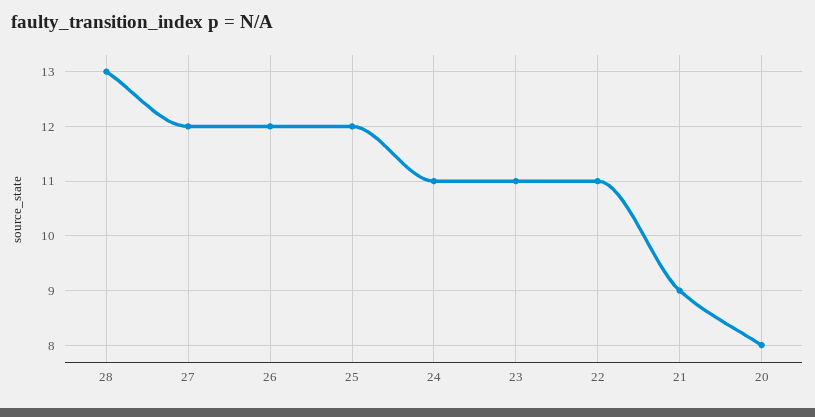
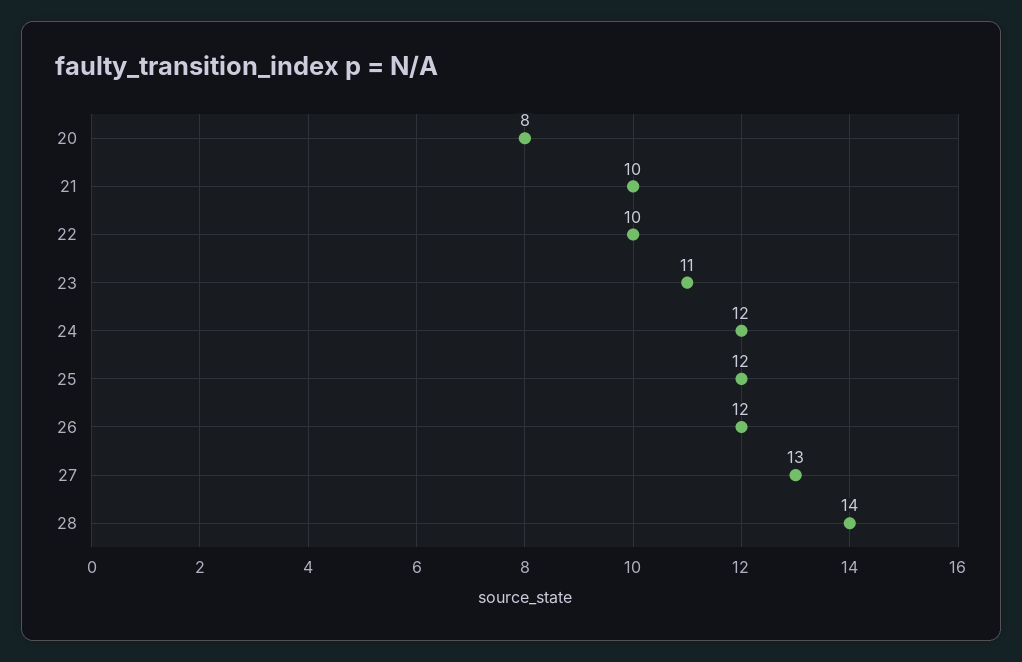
  {
-   "28": 13,
+   "28": 14,
-   "27": 12,
+   "27": 13,
    "26": 12,
    "25": 12,
-   "24": 11,
+   "24": 12,
    "23": 11,
-   "22": 11,
+   "22": 10,
-   "21": 9,
+   "21": 10,
    "20": 8
  }

